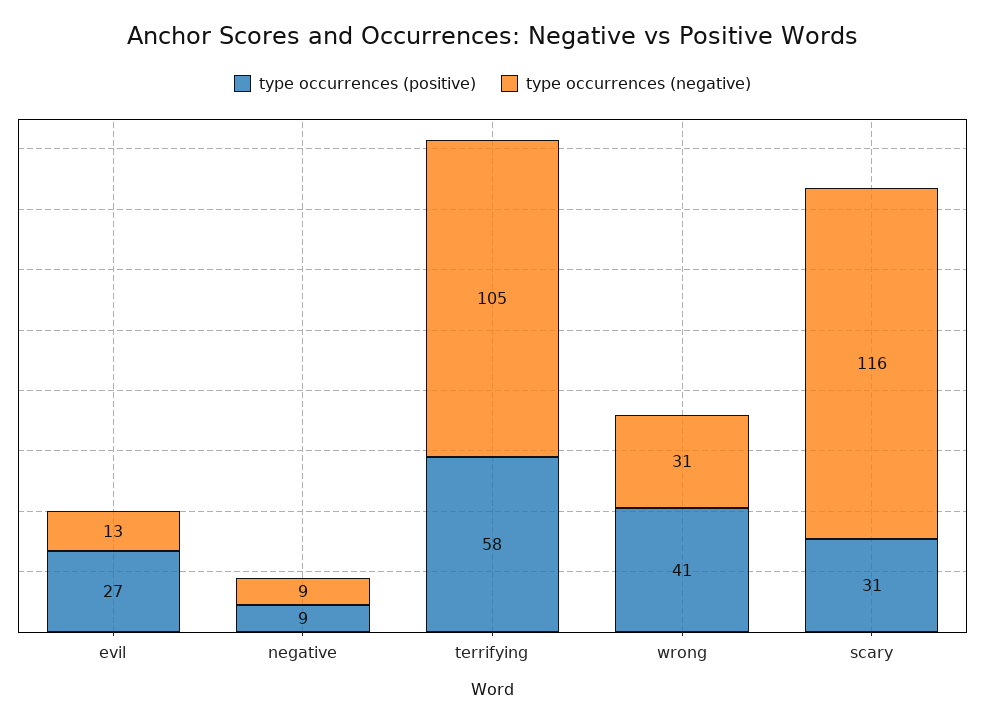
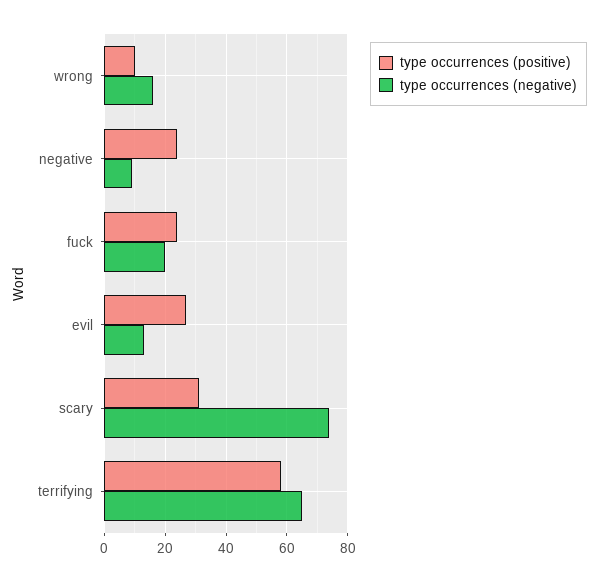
  {
    "type occurrences (positive)": {
      "evil": 27,
-     "negative": 9,
+     "negative": 25,
      "terrifying": 58,
-     "wrong": 41,
+     "wrong": 10,
-     "scary": 31
+     "scary": 31,
+     "fuck": 25
    },
    "type occurrences (negative)": {
      "evil": 13,
      "negative": 9,
-     "terrifying": 105,
+     "terrifying": 65,
-     "wrong": 31,
+     "wrong": 15,
-     "scary": 116
+     "scary": 75,
+     "fuck": 20
    }
  }

